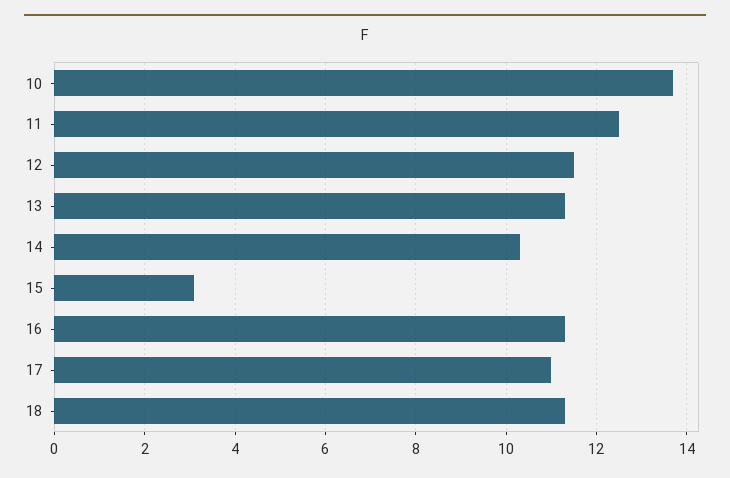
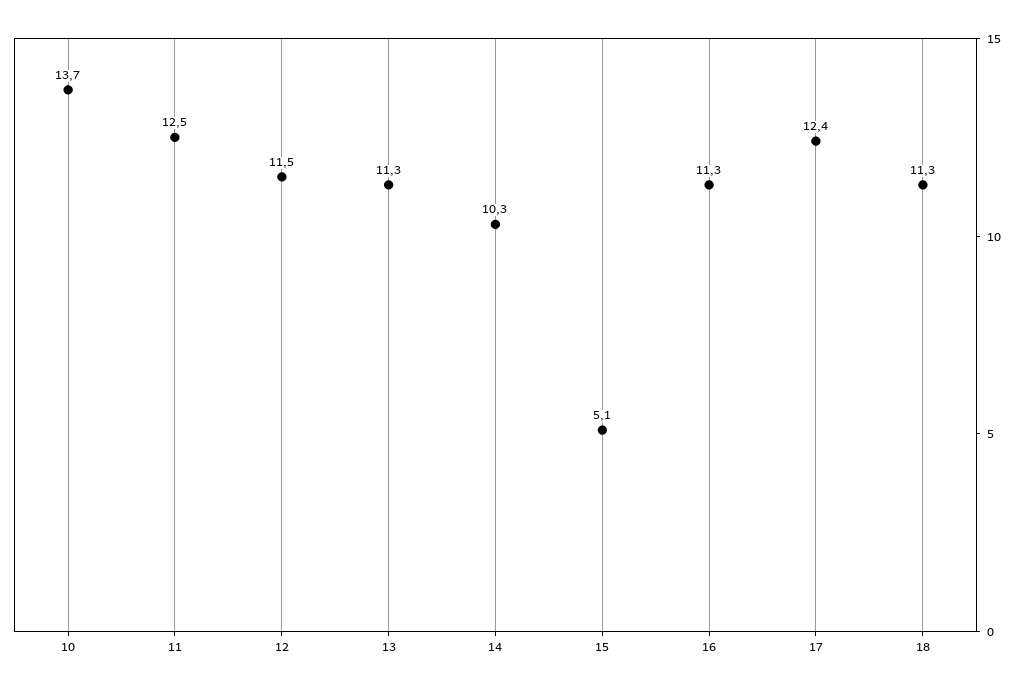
  {
    "10": 13.7,
    "11": 12.5,
    "12": 11.5,
    "13": 11.3,
    "14": 10.3,
-   "15": 3,
+   "15": 5.1,
    "16": 11.3,
-   "17": 11,
+   "17": 12.4,
    "18": 11.3
  }

